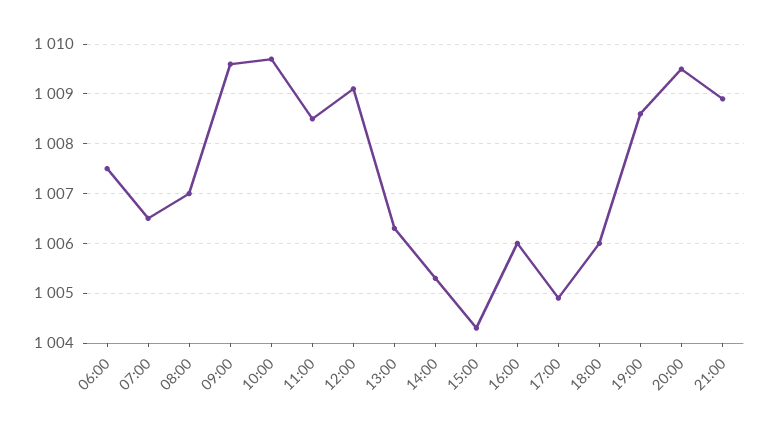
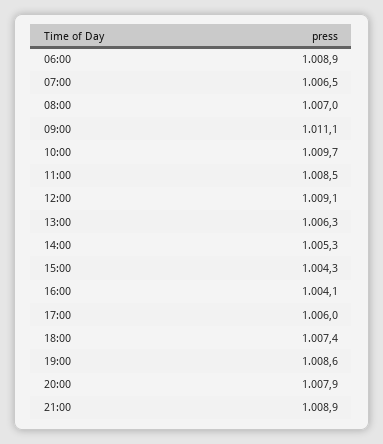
  {
-   "06:00": 1007.5,
+   "06:00": 1008.9,
    "07:00": 1006.5,
    "08:00": 1007,
-   "09:00": 1009.5,
+   "09:00": 1011.1,
    "10:00": 1009.7,
    "11:00": 1008.5,
    "12:00": 1009.1,
    "13:00": 1006.3,
    "14:00": 1005.3,
    "15:00": 1004.3,
-   "16:00": 1006,
+   "16:00": 1004.1,
-   "17:00": 1005,
+   "17:00": 1006,
-   "18:00": 1006,
+   "18:00": 1007.4,
    "19:00": 1008.6,
-   "20:00": 1009.5,
+   "20:00": 1007.9,
    "21:00": 1008.9
  }

